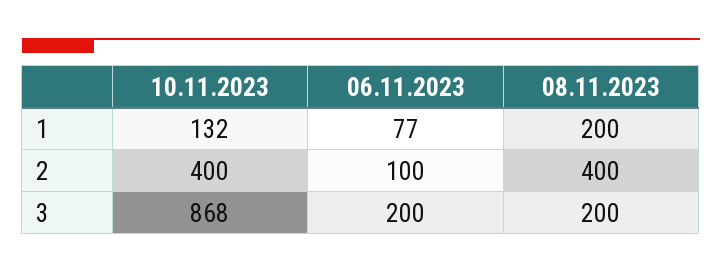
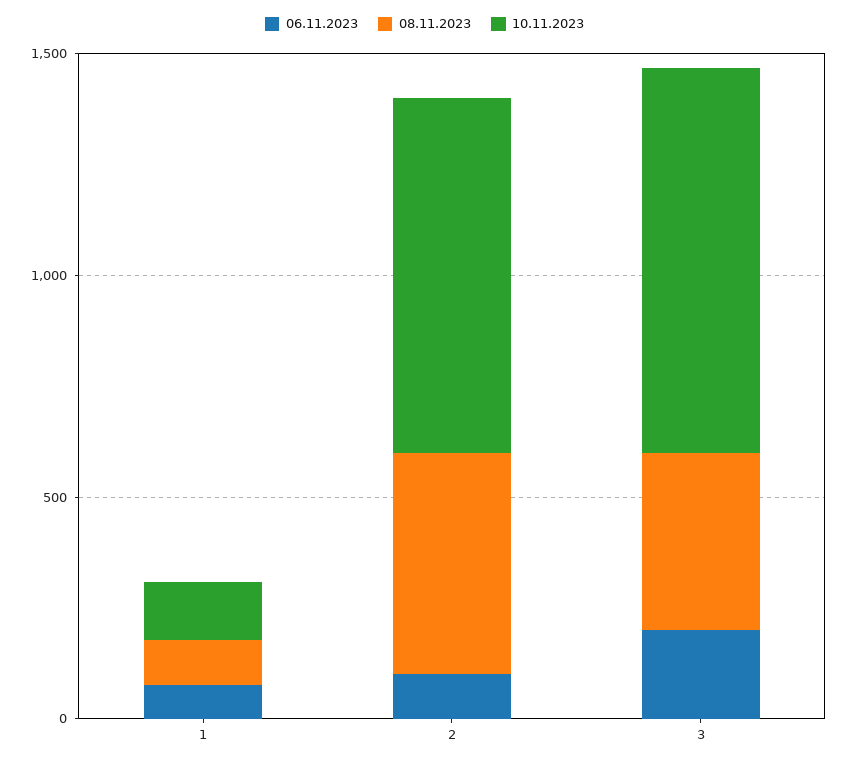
  {
    "10.11.2023": {
      "1": 132,
-     "2": 400,
+     "2": 800,
      "3": 868
    },
    "06.11.2023": {
      "1": 77,
      "2": 100,
      "3": 200
    },
    "08.11.2023": {
-     "1": 200,
+     "1": 100,
-     "2": 400,
+     "2": 500,
-     "3": 200
+     "3": 400
    }
  }

